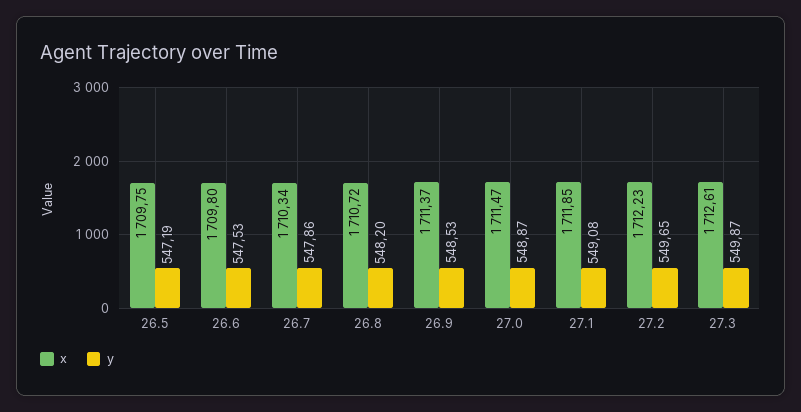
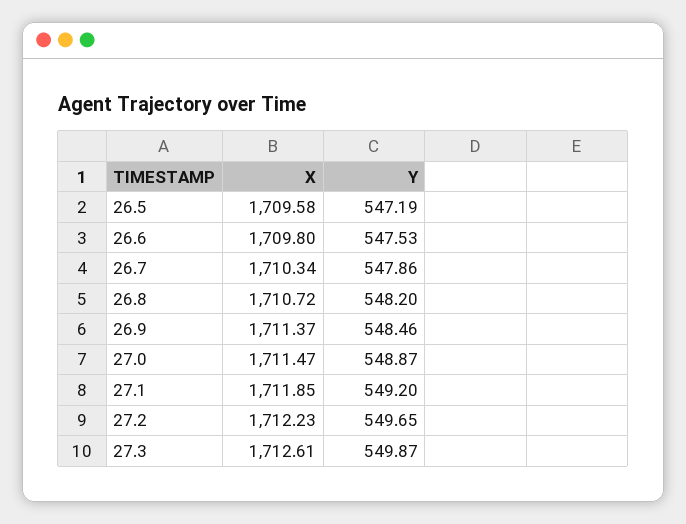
  {
    "x": {
-     "26.5": 1709.75,
+     "26.5": 1709.58,
      "26.6": 1709.8,
      "26.7": 1710.34,
      "26.8": 1710.72,
      "26.9": 1711.37,
      "27.0": 1711.47,
      "27.1": 1711.85,
      "27.2": 1712.23,
      "27.3": 1712.61
    },
    "y": {
      "26.5": 547.19,
      "26.6": 547.53,
      "26.7": 547.86,
      "26.8": 548.2,
-     "26.9": 548.53,
+     "26.9": 548.46,
      "27.0": 548.87,
-     "27.1": 549.08,
+     "27.1": 549.2,
      "27.2": 549.65,
      "27.3": 549.87
    }
  }

